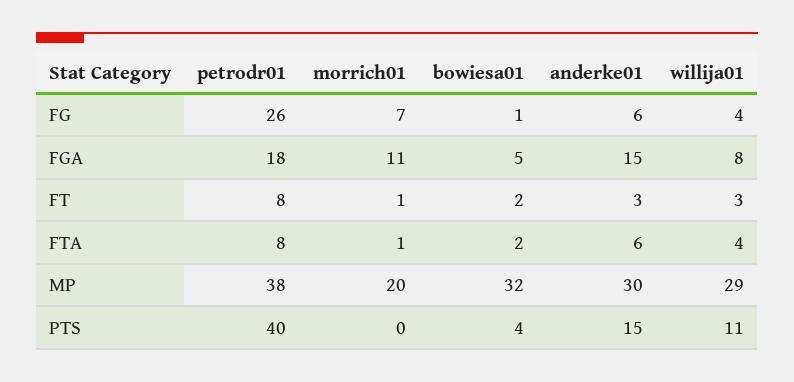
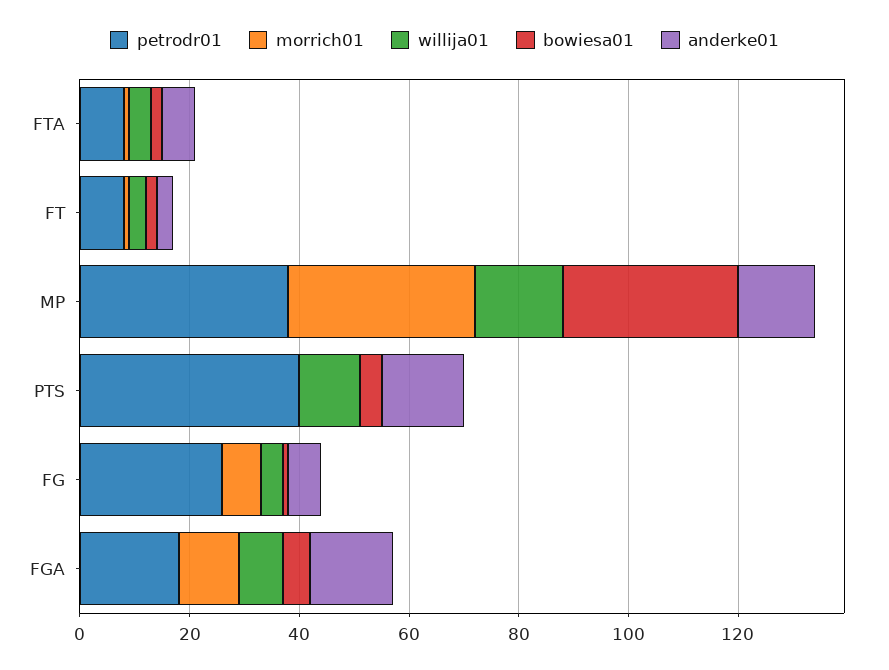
  {
    "petrodr01": {
      "FG": 26,
      "FGA": 18,
      "FT": 8,
      "FTA": 8,
      "MP": 38,
      "PTS": 40
    },
    "morrich01": {
      "FG": 7,
      "FGA": 11,
      "FT": 1,
      "FTA": 1,
-     "MP": 20,
+     "MP": 35,
      "PTS": 0
    },
    "bowiesa01": {
      "FG": 1,
      "FGA": 5,
      "FT": 2,
      "FTA": 2,
      "MP": 32,
      "PTS": 4
    },
    "anderke01": {
      "FG": 6,
      "FGA": 15,
      "FT": 3,
      "FTA": 6,
-     "MP": 30,
+     "MP": 15,
      "PTS": 15
    },
    "willija01": {
      "FG": 4,
      "FGA": 8,
      "FT": 3,
      "FTA": 4,
-     "MP": 29,
+     "MP": 15,
      "PTS": 11
    }
  }

